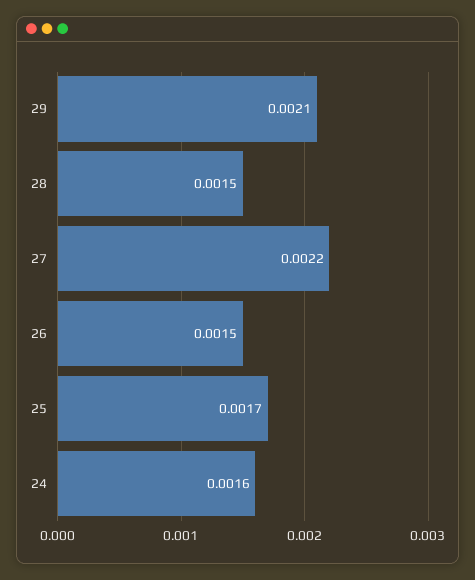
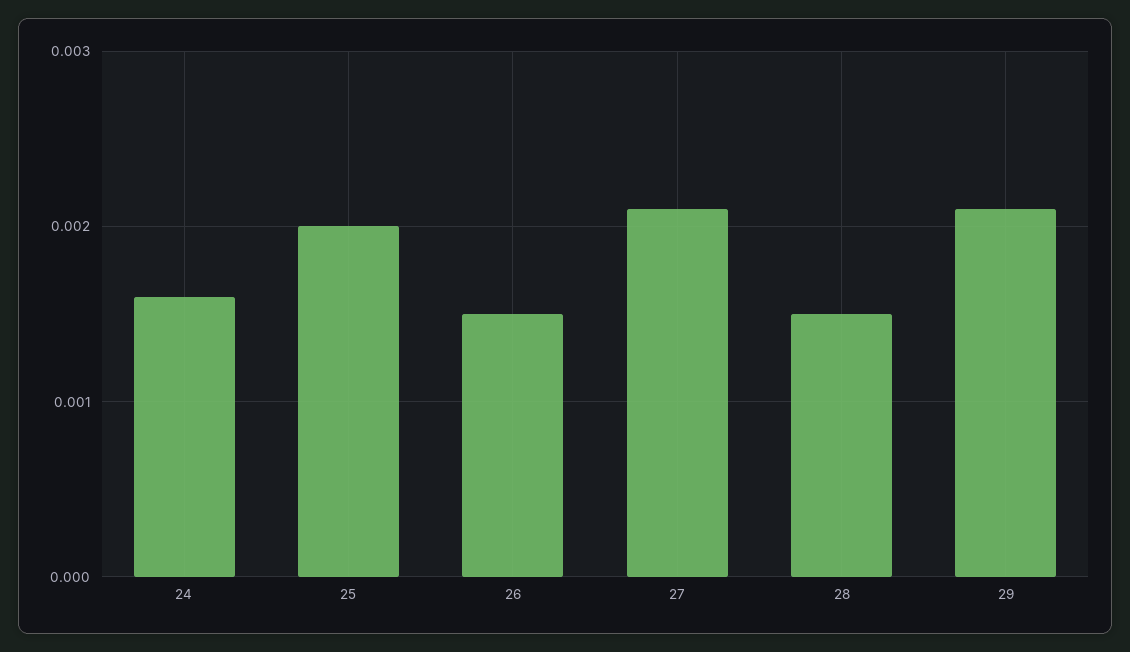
  {
    "29": 0.0021,
    "28": 0.0015,
-   "27": 0.0022,
+   "27": 0.0021,
    "26": 0.0015,
-   "25": 0.0017,
+   "25": 0.002,
    "24": 0.0016
  }

